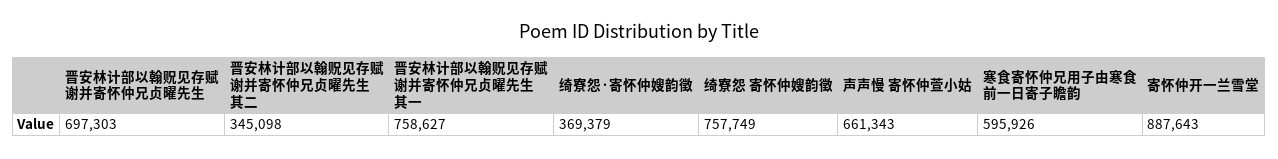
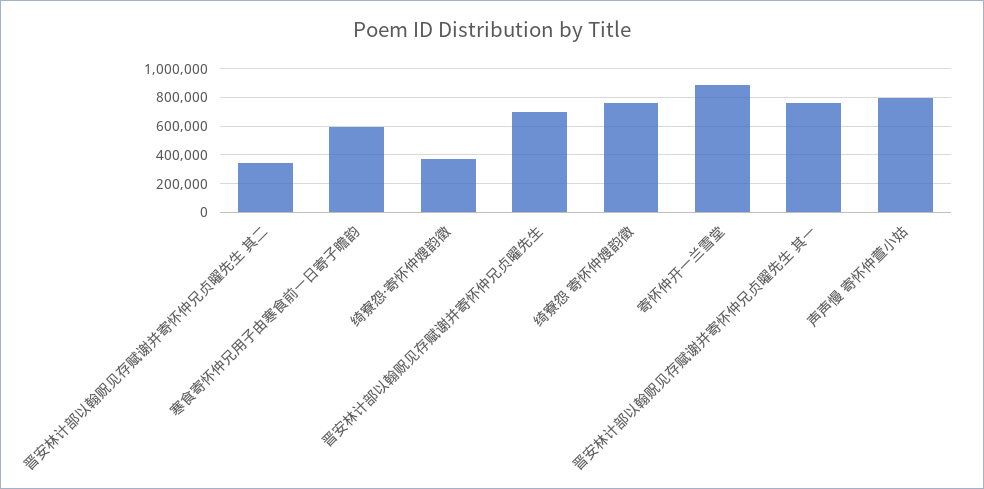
  {
    "晋安林计部以翰贶见存赋谢并寄怀仲兄贞曜先生": 697303,
    "晋安林计部以翰贶见存赋谢并寄怀仲兄贞曜先生 其二": 345098,
    "晋安林计部以翰贶见存赋谢并寄怀仲兄贞曜先生 其一": 758627,
    "绮寮怨·寄怀仲嫂韵徵": 369379,
    "绮寮怨 寄怀仲嫂韵徵": 757749,
-   "声声慢 寄怀仲萱小姑": 661343,
+   "声声慢 寄怀仲萱小姑": 800000,
    "寒食寄怀仲兄用子由寒食前一日寄子瞻韵": 595926,
    "寄怀仲开一兰雪堂": 887643
  }

